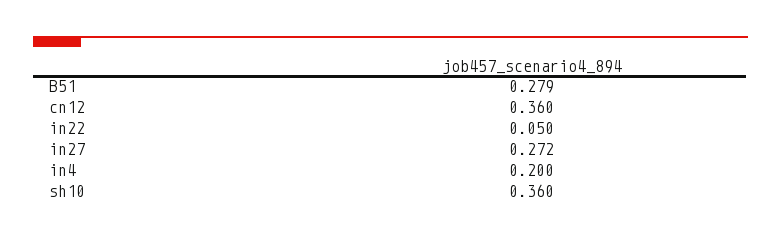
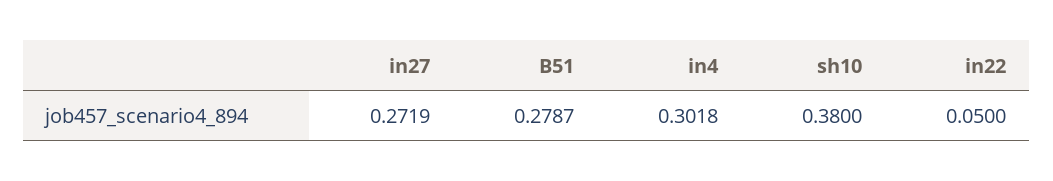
  {
    "B51": 0.2787,
-   "cn12": 0.36,
    "in22": 0.05,
    "in27": 0.2719,
-   "in4": 0.2,
+   "in4": 0.3018,
-   "sh10": 0.36
+   "sh10": 0.38
  }

